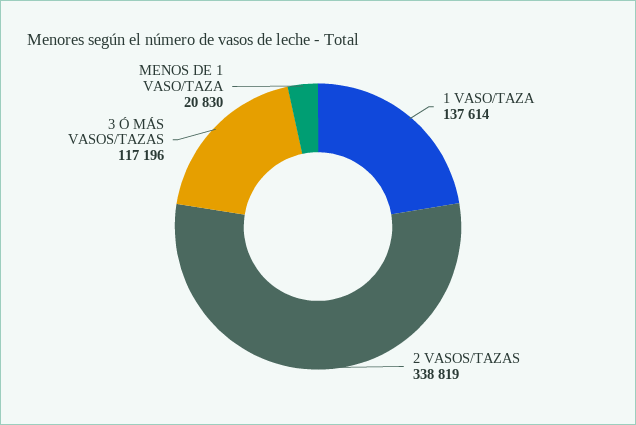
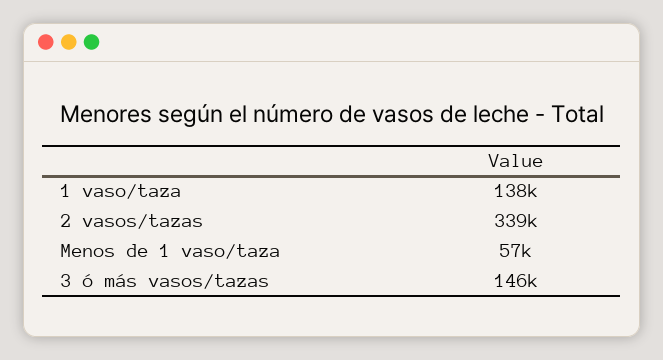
  {
    "1 VASO/TAZA": 137614,
    "2 VASOS/TAZAS": 338819,
-   "3 Ó MÁS VASOS/TAZAS": 117196,
+   "3 Ó MÁS VASOS/TAZAS": 146000,
-   "MENOS DE 1 VASO/TAZA": 20830
+   "MENOS DE 1 VASO/TAZA": 57000
  }

